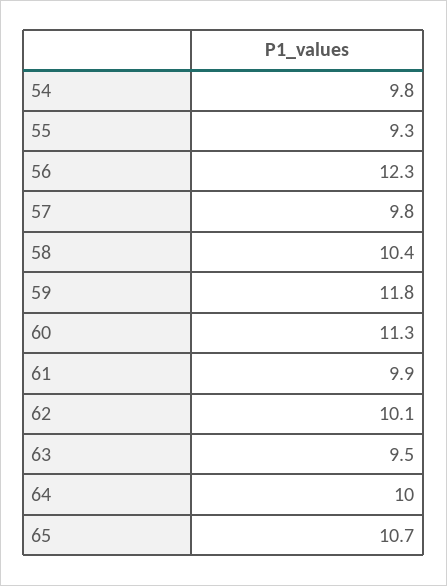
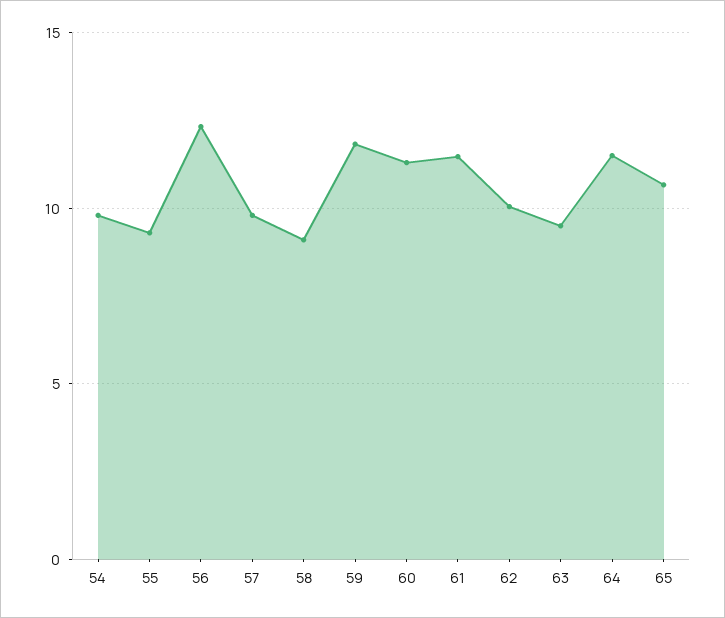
  {
    "54": 9.8,
    "55": 9.3,
    "56": 12.3,
    "57": 9.8,
-   "58": 10.4,
+   "58": 9,
    "59": 11.8,
    "60": 11.3,
-   "61": 9.9,
+   "61": 11.5,
    "62": 10.1,
    "63": 9.5,
-   "64": 10,
+   "64": 11.5,
    "65": 10.7
  }

